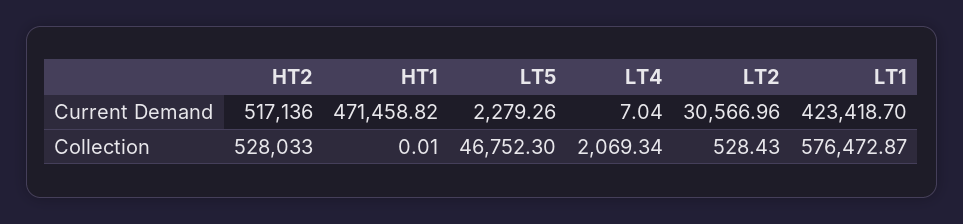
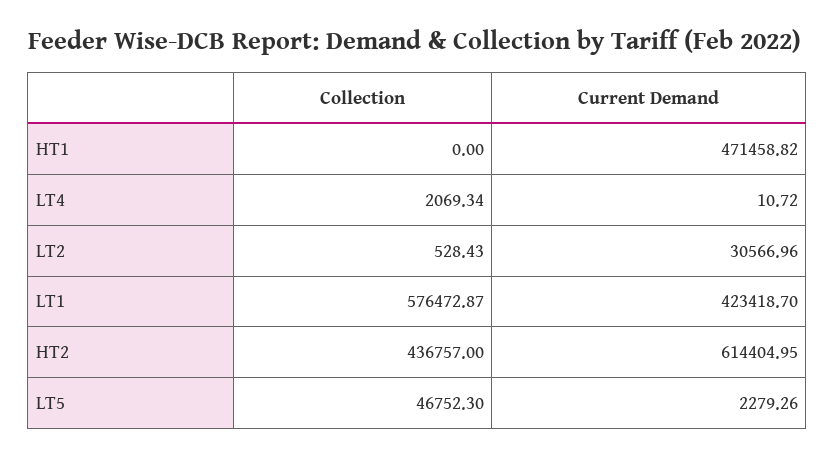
  {
    "HT2": {
-     "Current Demand": 517136,
+     "Current Demand": 614404.95,
-     "Collection": 528033
+     "Collection": 436757
    },
    "HT1": {
      "Current Demand": 471458.82,
-     "Collection": 0.01
+     "Collection": 0
    },
    "LT5": {
      "Current Demand": 2279.26,
      "Collection": 46752.3
    },
    "LT4": {
-     "Current Demand": 7.04,
+     "Current Demand": 10.72,
      "Collection": 2069.34
    },
    "LT2": {
      "Current Demand": 30566.96,
      "Collection": 528.43
    },
    "LT1": {
      "Current Demand": 423418.7,
      "Collection": 576472.87
    }
  }

